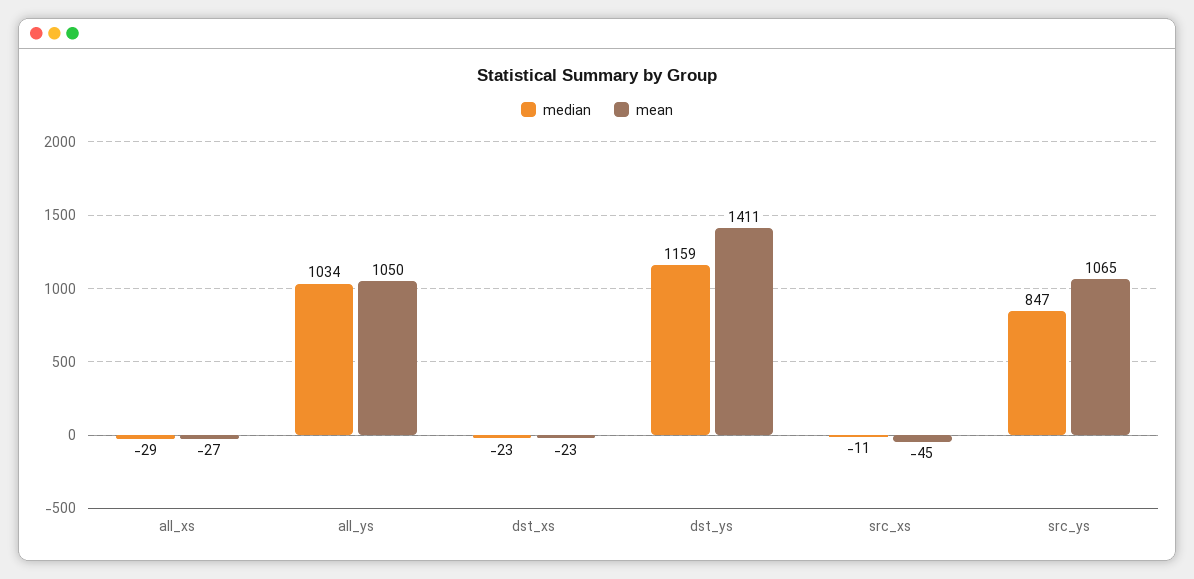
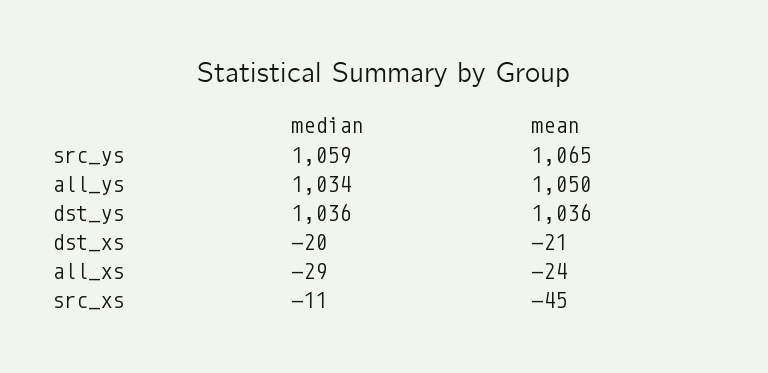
  {
    "median": {
      "all_xs": -29,
      "all_ys": 1034,
-     "dst_xs": -23,
+     "dst_xs": -20,
-     "dst_ys": 1159,
+     "dst_ys": 1036,
      "src_xs": -11,
-     "src_ys": 847
+     "src_ys": 1059
    },
    "mean": {
-     "all_xs": -27,
+     "all_xs": -24,
      "all_ys": 1050,
-     "dst_xs": -23,
+     "dst_xs": -21,
-     "dst_ys": 1411,
+     "dst_ys": 1036,
      "src_xs": -45,
      "src_ys": 1065
    }
  }

